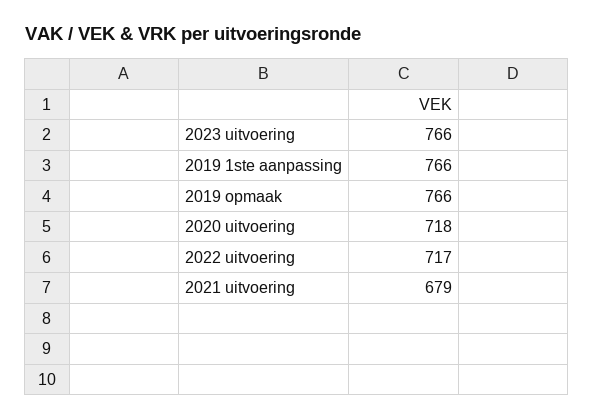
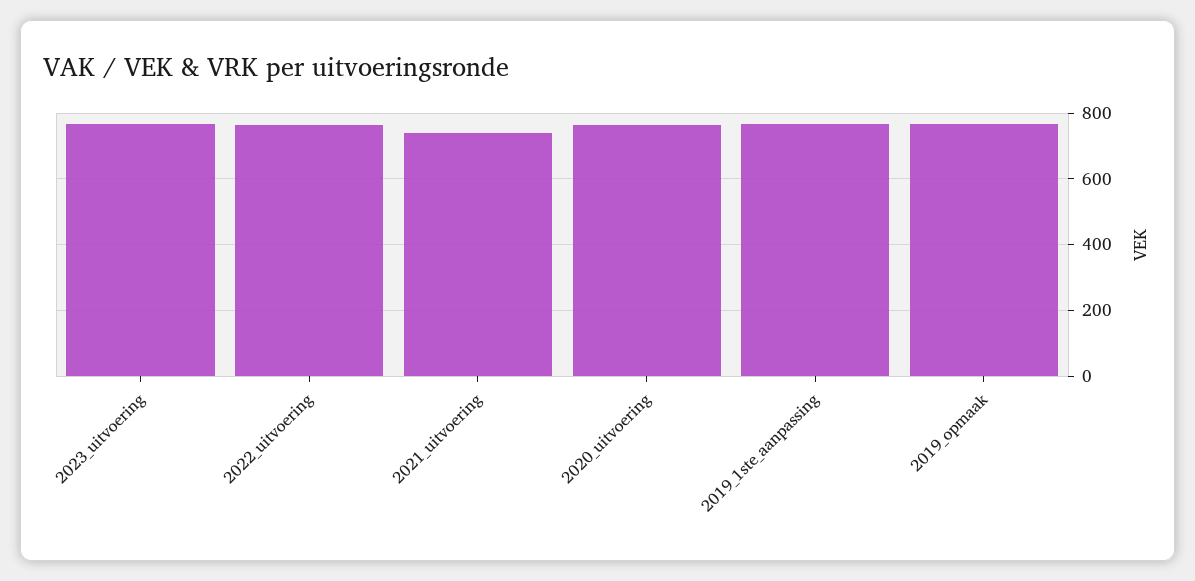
  {
    "2023 uitvoering": 766,
    "2019 1ste aanpassing": 766,
    "2019 opmaak": 766,
-   "2020 uitvoering": 718,
+   "2020 uitvoering": 760,
-   "2022 uitvoering": 717,
+   "2022 uitvoering": 760,
-   "2021 uitvoering": 679
+   "2021 uitvoering": 740
  }

